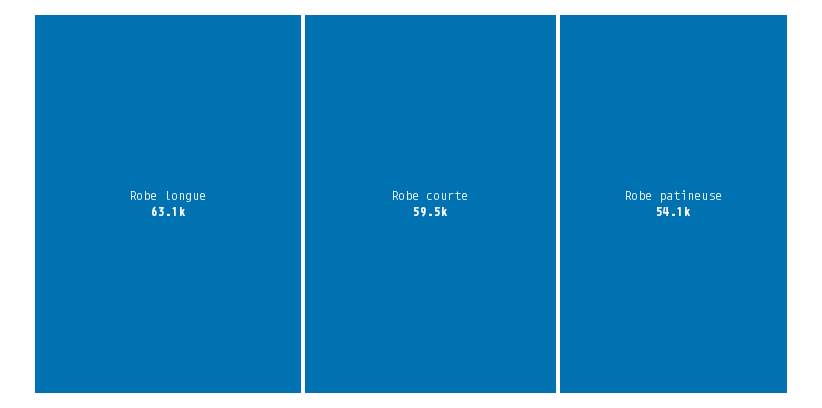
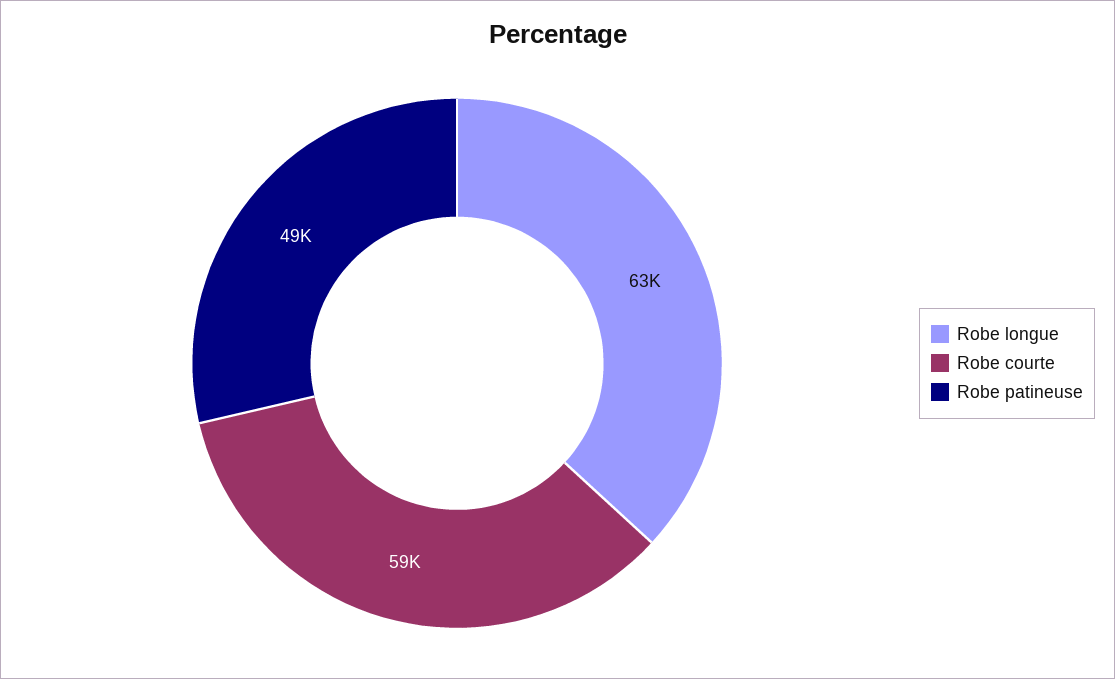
  {
    "Robe longue": 63100,
    "Robe courte": 59500,
-   "Robe patineuse": 54100
+   "Robe patineuse": 49000
  }

